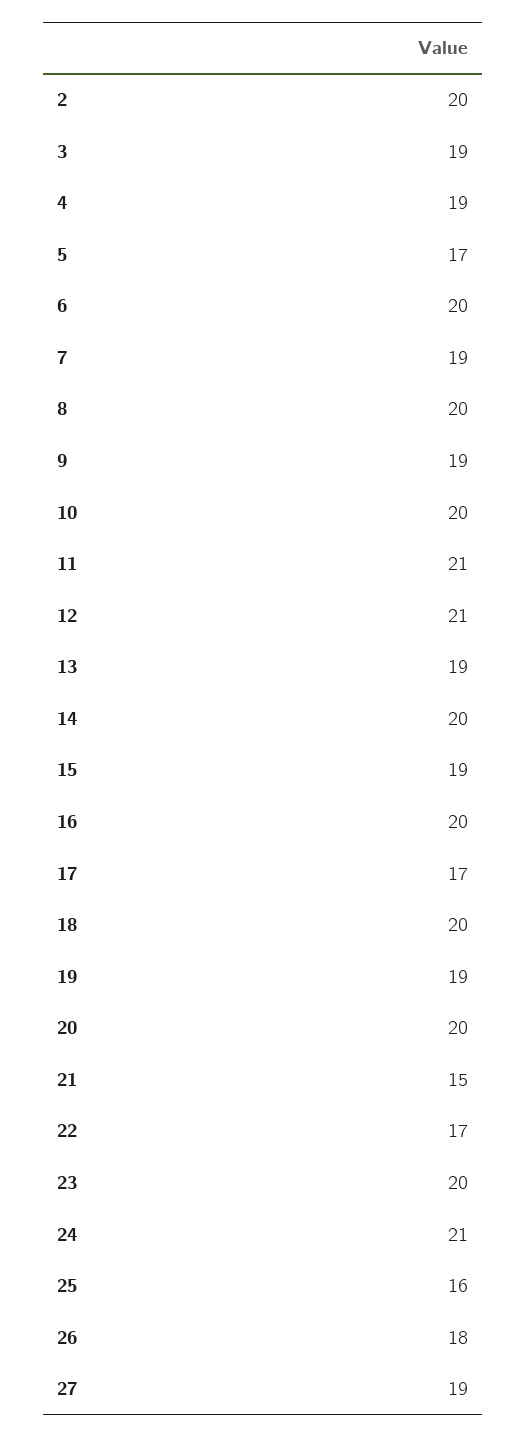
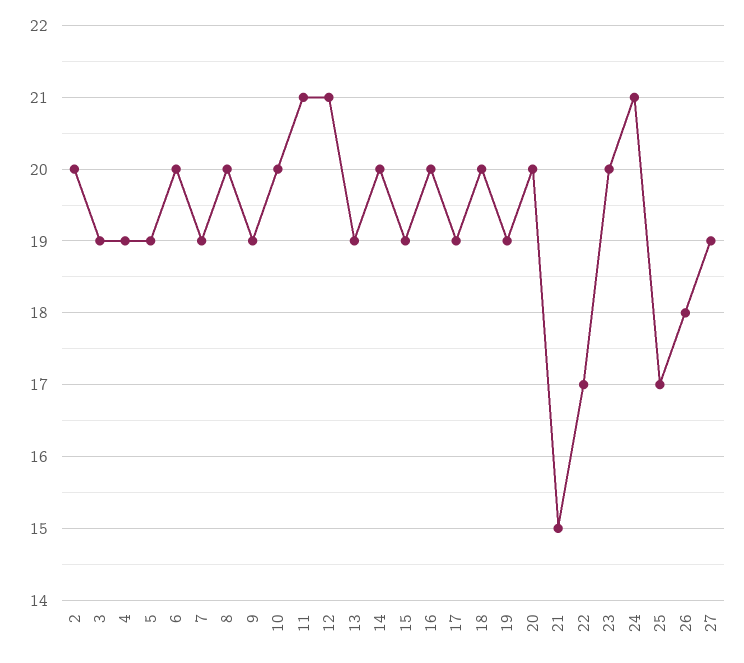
  {
    "2": 20,
    "3": 19,
    "4": 19,
-   "5": 17,
+   "5": 19,
    "6": 20,
    "7": 19,
    "8": 20,
    "9": 19,
    "10": 20,
    "11": 21,
    "12": 21,
    "13": 19,
    "14": 20,
    "15": 19,
    "16": 20,
-   "17": 17,
+   "17": 19,
    "18": 20,
    "19": 19,
    "20": 20,
    "21": 15,
    "22": 17,
    "23": 20,
    "24": 21,
-   "25": 16,
+   "25": 17,
    "26": 18,
    "27": 19
  }

